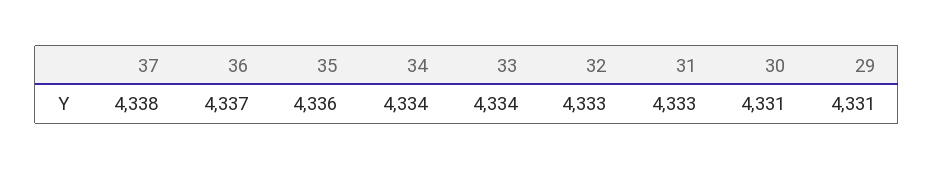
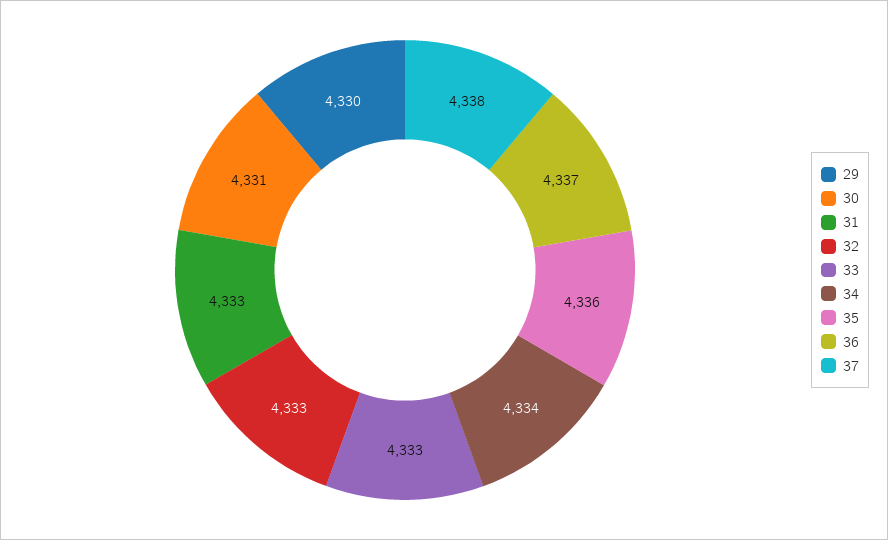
  {
    "37": 4338,
    "36": 4337,
    "35": 4336,
    "34": 4334,
-   "33": 4334,
+   "33": 4333,
    "32": 4333,
    "31": 4333,
    "30": 4331,
-   "29": 4331
+   "29": 4330
  }

